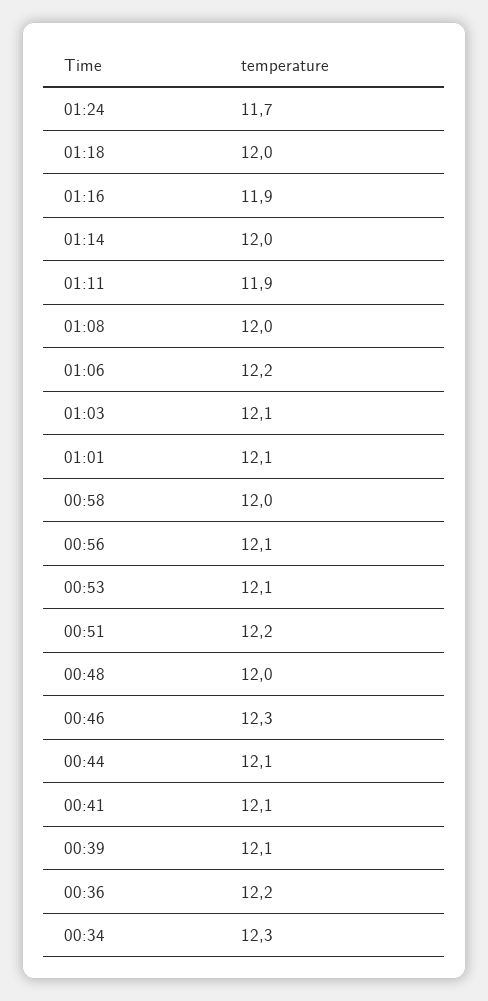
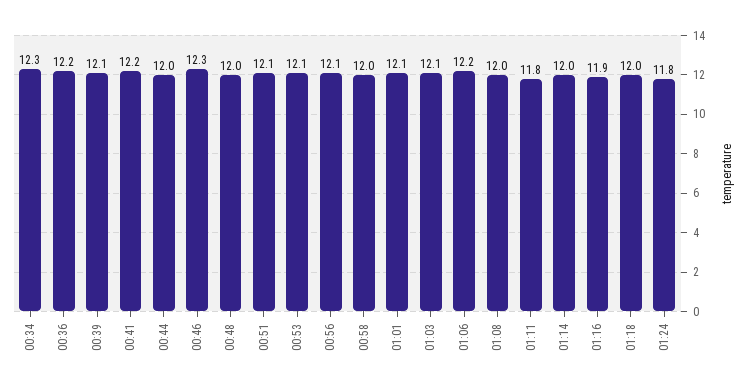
  {
-   "01:24": 11.7,
+   "01:24": 11.8,
    "01:18": 12,
    "01:16": 11.9,
    "01:14": 12,
-   "01:11": 11.9,
+   "01:11": 11.8,
    "01:08": 12,
    "01:06": 12.2,
    "01:03": 12.1,
    "01:01": 12.1,
    "00:58": 12,
    "00:56": 12.1,
    "00:53": 12.1,
-   "00:51": 12.2,
+   "00:51": 12.1,
    "00:48": 12,
    "00:46": 12.3,
-   "00:44": 12.1,
+   "00:44": 12,
-   "00:41": 12.1,
+   "00:41": 12.2,
    "00:39": 12.1,
    "00:36": 12.2,
    "00:34": 12.3
  }

